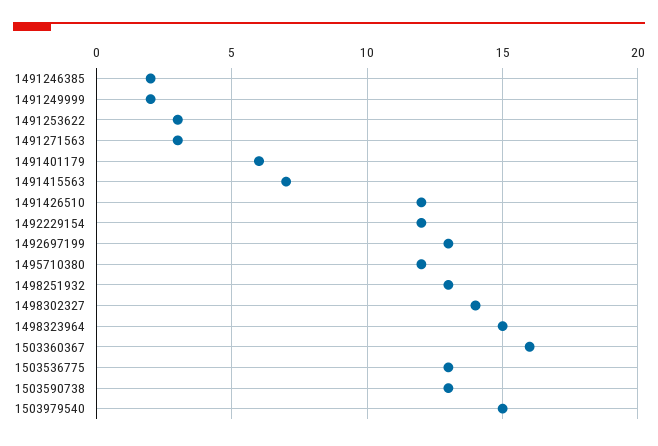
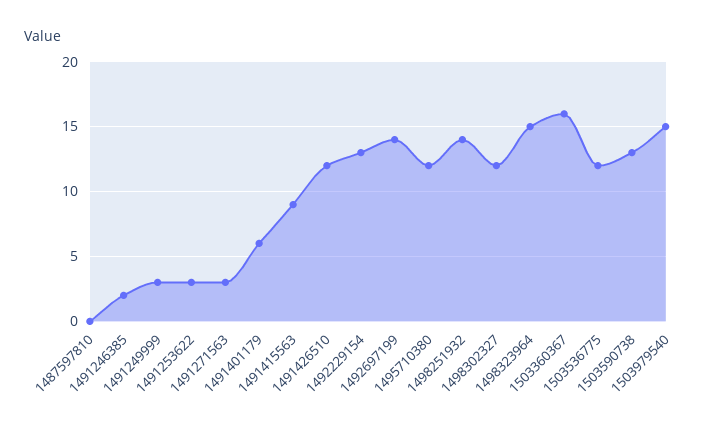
  {
    "1491246385": 2,
-   "1491249999": 2,
+   "1491249999": 3,
    "1491253622": 3,
    "1491271563": 3,
    "1491401179": 6,
-   "1491415563": 7,
+   "1491415563": 9,
    "1491426510": 12,
-   "1492229154": 12,
+   "1492229154": 13,
-   "1492697199": 13,
+   "1492697199": 14,
    "1495710380": 12,
-   "1498251932": 13,
+   "1498251932": 14,
-   "1498302327": 14,
+   "1498302327": 12,
    "1498323964": 15,
    "1503360367": 16,
-   "1503536775": 13,
+   "1503536775": 12,
    "1503590738": 13,
-   "1503979540": 15
+   "1503979540": 15,
+   "1487597810": 0
  }

